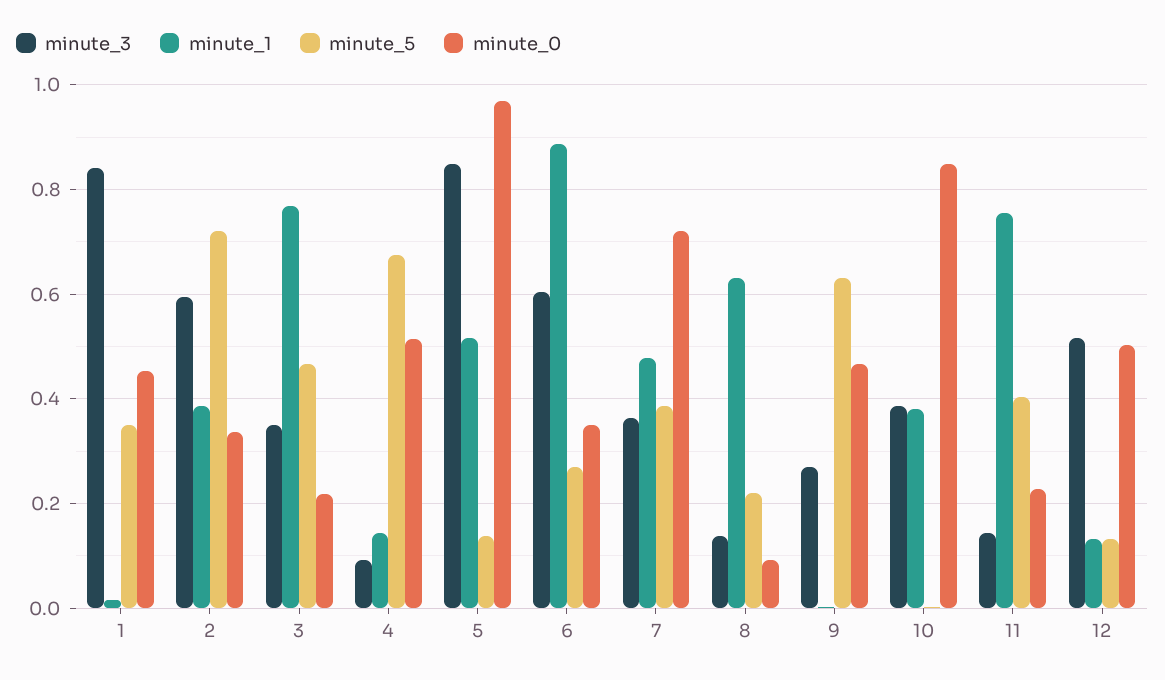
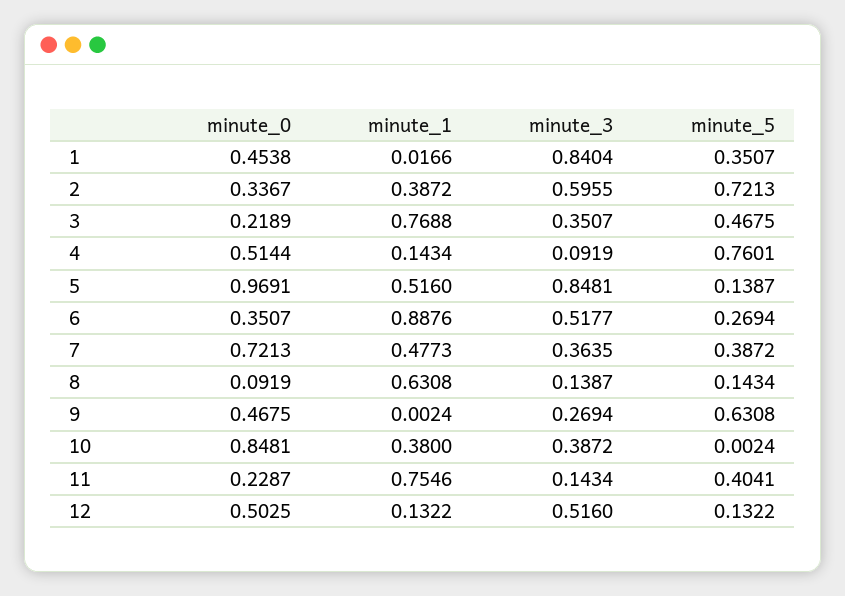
  {
    "minute_3": {
      "1": 0.8404,
      "2": 0.5955,
      "3": 0.3507,
      "4": 0.0919,
      "5": 0.8481,
-     "6": 0.6,
+     "6": 0.5177,
      "7": 0.3635,
      "8": 0.1387,
      "9": 0.2694,
      "10": 0.3872,
      "11": 0.1434,
      "12": 0.516
    },
    "minute_1": {
      "1": 0.0166,
      "2": 0.3872,
      "3": 0.7688,
      "4": 0.1434,
      "5": 0.516,
      "6": 0.8876,
      "7": 0.4773,
      "8": 0.6308,
      "9": 0.0024,
      "10": 0.38,
      "11": 0.7546,
      "12": 0.1322
    },
    "minute_5": {
      "1": 0.3507,
      "2": 0.7213,
      "3": 0.4675,
-     "4": 0.68,
+     "4": 0.7601,
      "5": 0.1387,
      "6": 0.2694,
      "7": 0.3872,
-     "8": 0.22,
+     "8": 0.1434,
      "9": 0.6308,
      "10": 0.0024,
      "11": 0.4041,
      "12": 0.1322
    },
    "minute_0": {
      "1": 0.4538,
      "2": 0.3367,
      "3": 0.2189,
      "4": 0.5144,
      "5": 0.9691,
      "6": 0.3507,
      "7": 0.7213,
      "8": 0.0919,
      "9": 0.4675,
      "10": 0.8481,
      "11": 0.2287,
      "12": 0.5025
    }
  }

